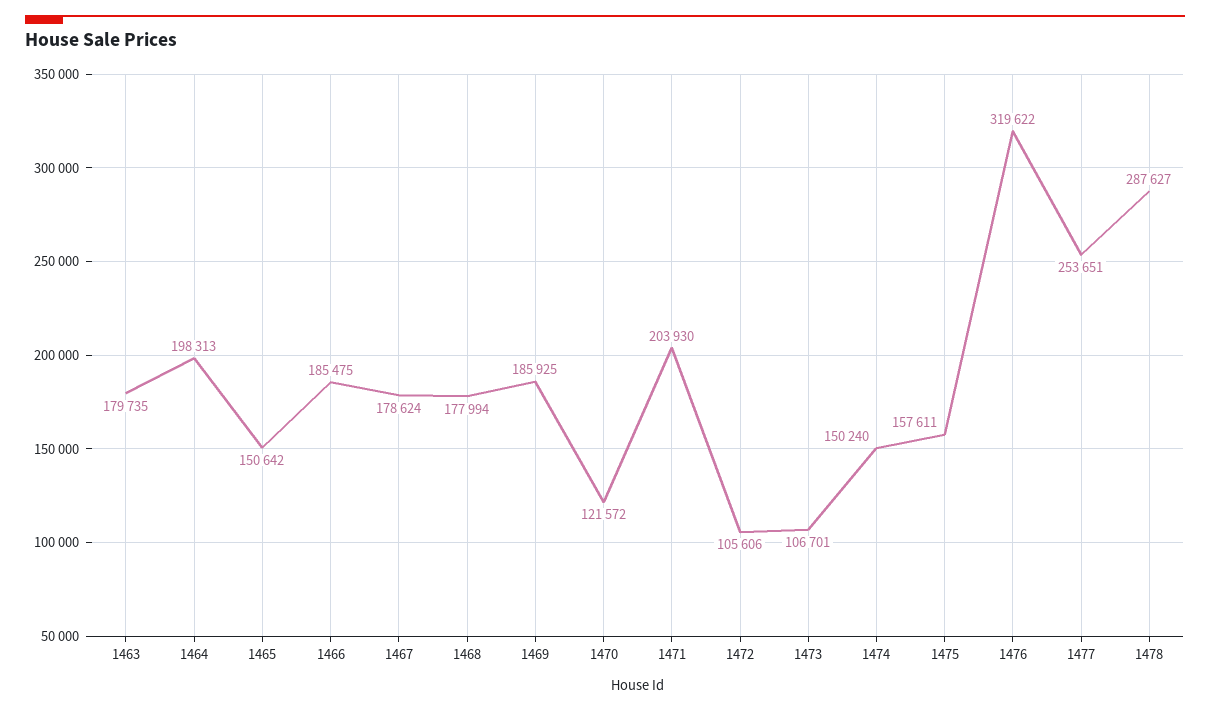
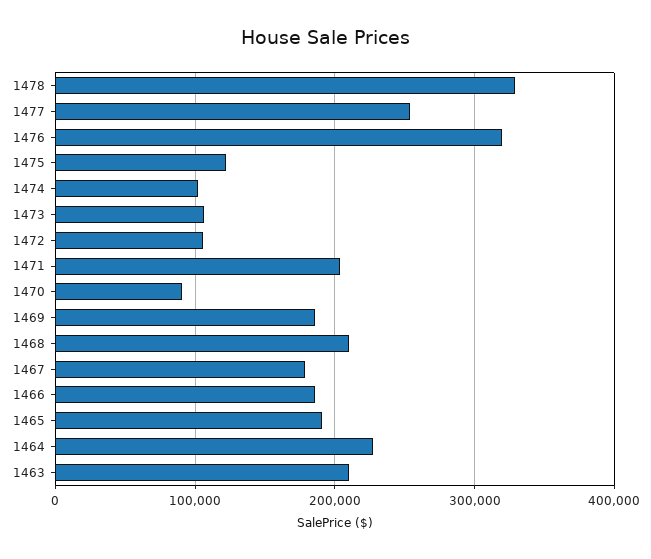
  {
-   "1463": 179735,
+   "1463": 210000,
-   "1464": 198313,
+   "1464": 230000,
-   "1465": 150642,
+   "1465": 190000,
    "1466": 185475,
    "1467": 178624,
-   "1468": 177994,
+   "1468": 210000,
    "1469": 185925,
-   "1470": 121572,
+   "1470": 90000,
    "1471": 203930,
    "1472": 105606,
    "1473": 106701,
-   "1474": 150240,
+   "1474": 100000,
-   "1475": 157611,
+   "1475": 120000,
    "1476": 319622,
    "1477": 253651,
-   "1478": 287627
+   "1478": 330000
  }

